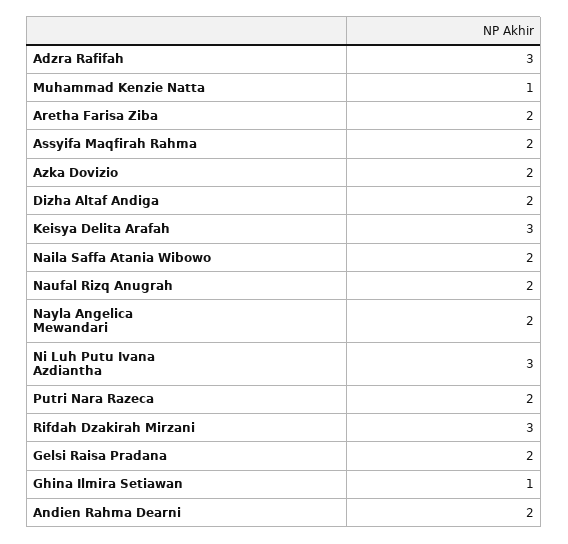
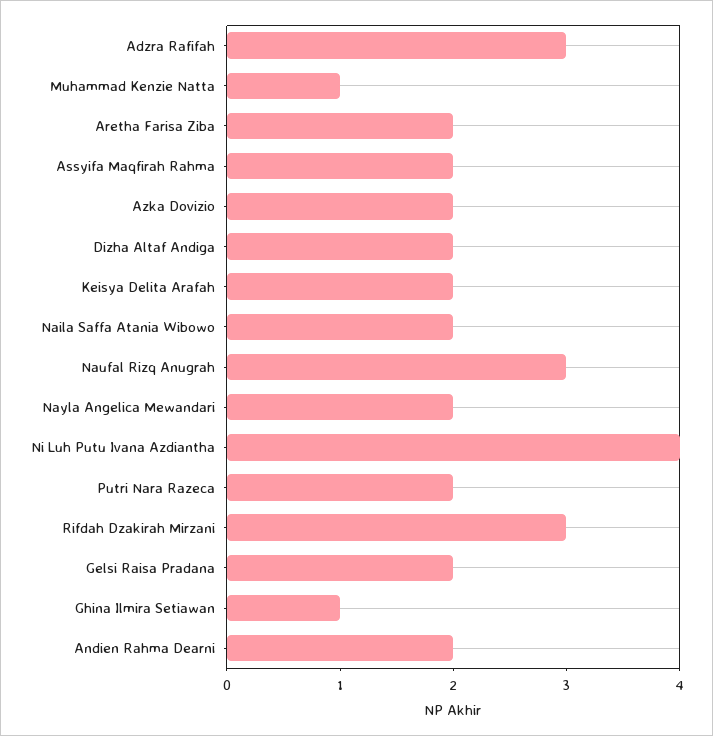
  {
    "Adzra Rafifah": 3,
    "Muhammad Kenzie Natta": 1,
    "Aretha Farisa Ziba": 2,
    "Assyifa Maqfirah Rahma": 2,
    "Azka Dovizio": 2,
    "Dizha Altaf Andiga": 2,
-   "Keisya Delita Arafah": 3,
+   "Keisya Delita Arafah": 2,
    "Naila Saffa Atania Wibowo": 2,
-   "Naufal Rizq Anugrah": 2,
+   "Naufal Rizq Anugrah": 3,
    "Nayla Angelica Mewandari": 2,
-   "Ni Luh Putu Ivana Azdiantha": 3,
+   "Ni Luh Putu Ivana Azdiantha": 4,
    "Putri Nara Razeca": 2,
    "Rifdah Dzakirah Mirzani": 3,
    "Gelsi Raisa Pradana": 2,
    "Ghina Ilmira Setiawan": 1,
    "Andien Rahma Dearni": 2
  }

